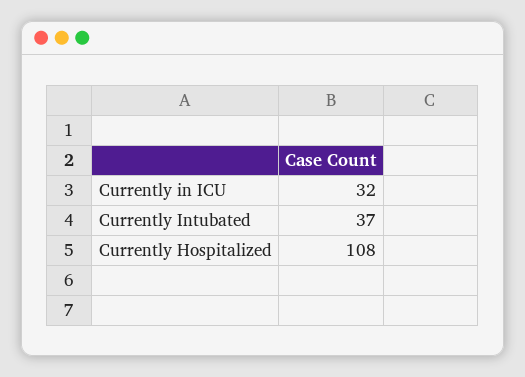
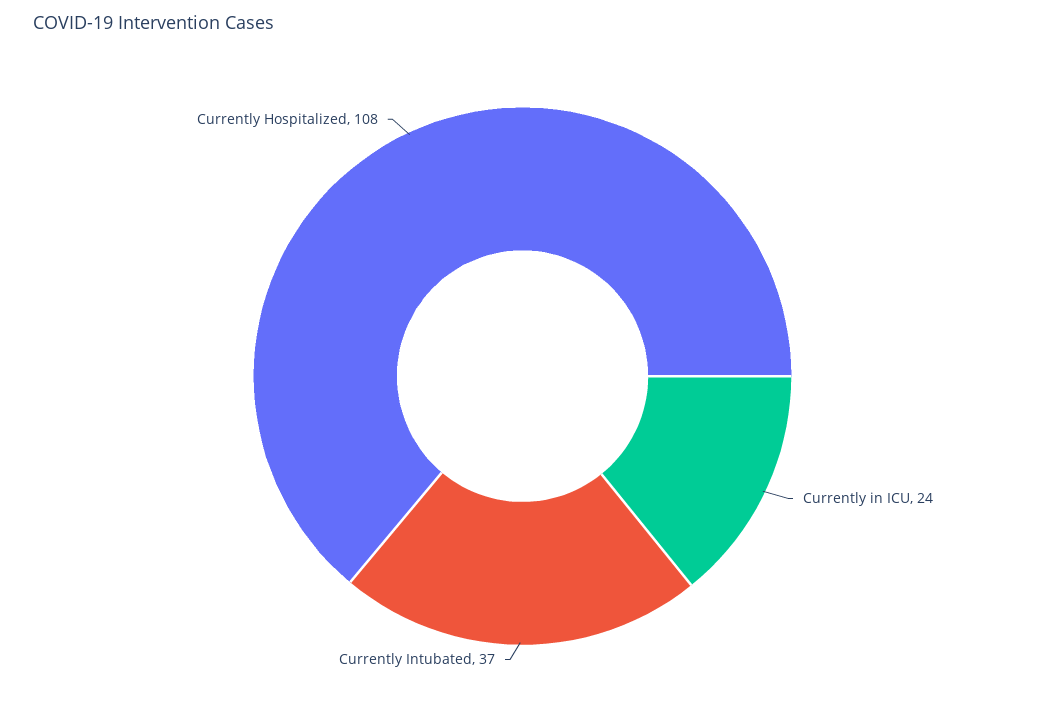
  {
-   "Currently in ICU": 32,
+   "Currently in ICU": 24,
    "Currently Intubated": 37,
    "Currently Hospitalized": 108
  }

